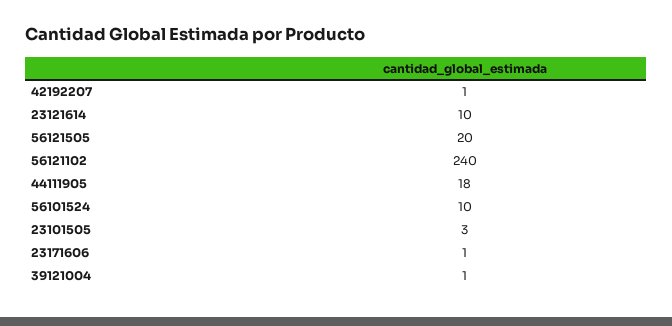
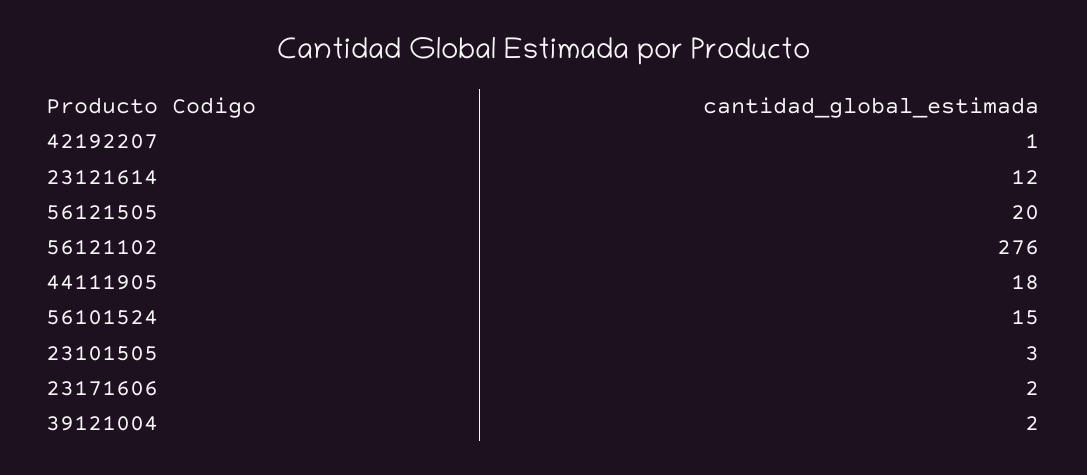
  {
    "42192207": 1,
-   "23121614": 10,
+   "23121614": 12,
    "56121505": 20,
-   "56121102": 240,
+   "56121102": 276,
    "44111905": 18,
-   "56101524": 10,
+   "56101524": 15,
    "23101505": 3,
-   "23171606": 1,
+   "23171606": 2,
-   "39121004": 1
+   "39121004": 2
  }

